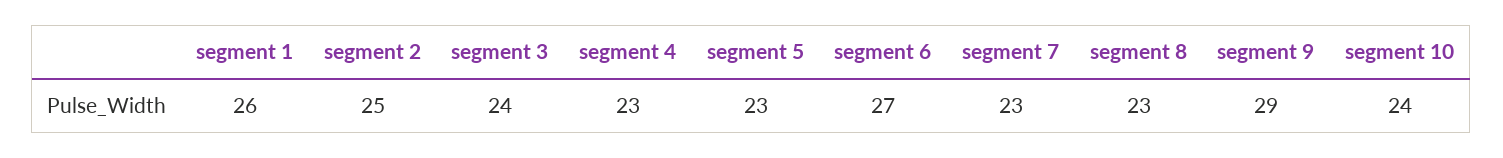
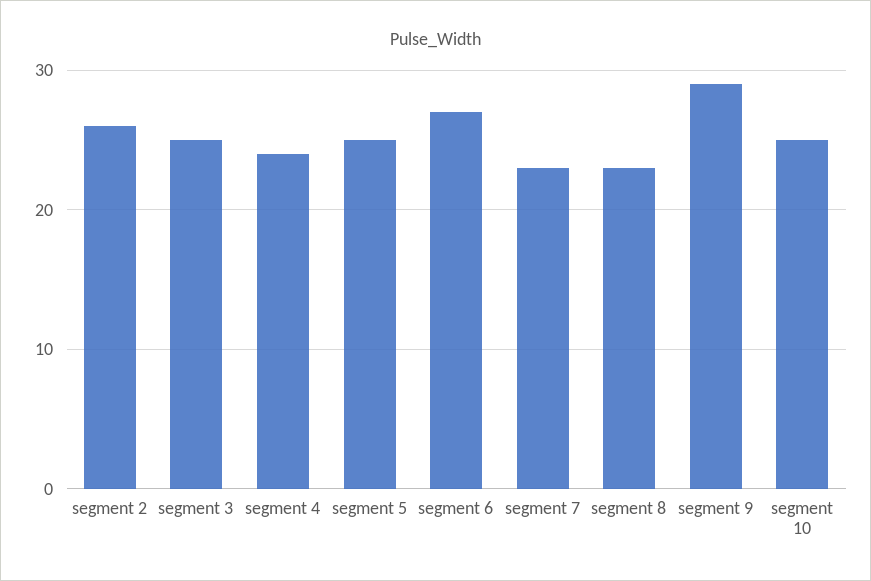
  {
-   "segment 1": 26,
-   "segment 2": 25,
+   "segment 2": 26,
-   "segment 3": 24,
+   "segment 3": 25,
-   "segment 4": 23,
+   "segment 4": 24,
-   "segment 5": 23,
+   "segment 5": 25,
    "segment 6": 27,
    "segment 7": 23,
    "segment 8": 23,
    "segment 9": 29,
-   "segment 10": 24
+   "segment 10": 25
  }

